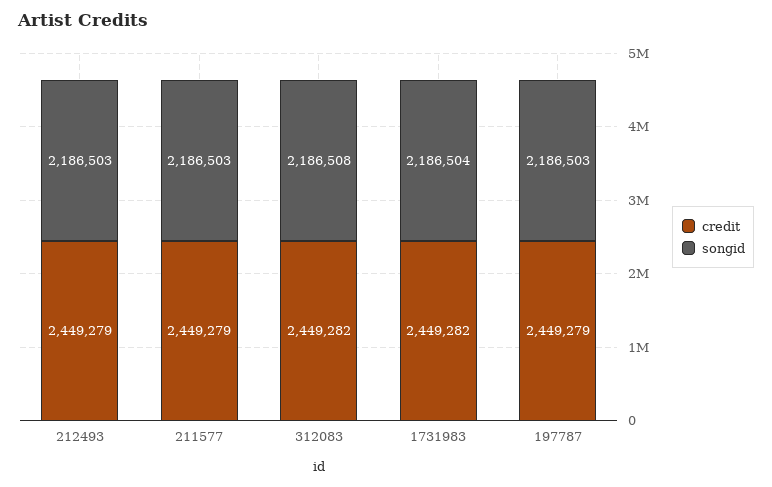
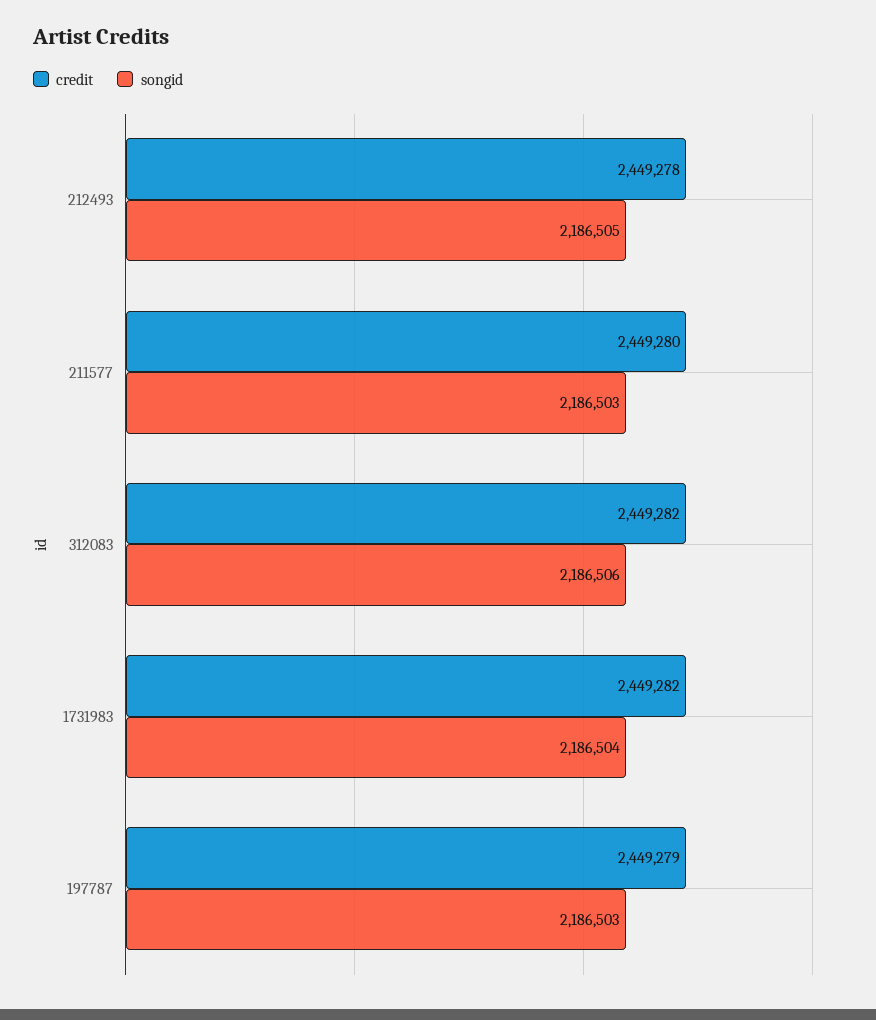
  {
    "credit": {
-     "212493": 2449279,
+     "212493": 2449278,
-     "211577": 2449279,
+     "211577": 2449280,
      "312083": 2449282,
      "1731983": 2449282,
      "197787": 2449279
    },
    "songid": {
-     "212493": 2186503,
+     "212493": 2186505,
      "211577": 2186503,
-     "312083": 2186508,
+     "312083": 2186506,
      "1731983": 2186504,
      "197787": 2186503
    }
  }

